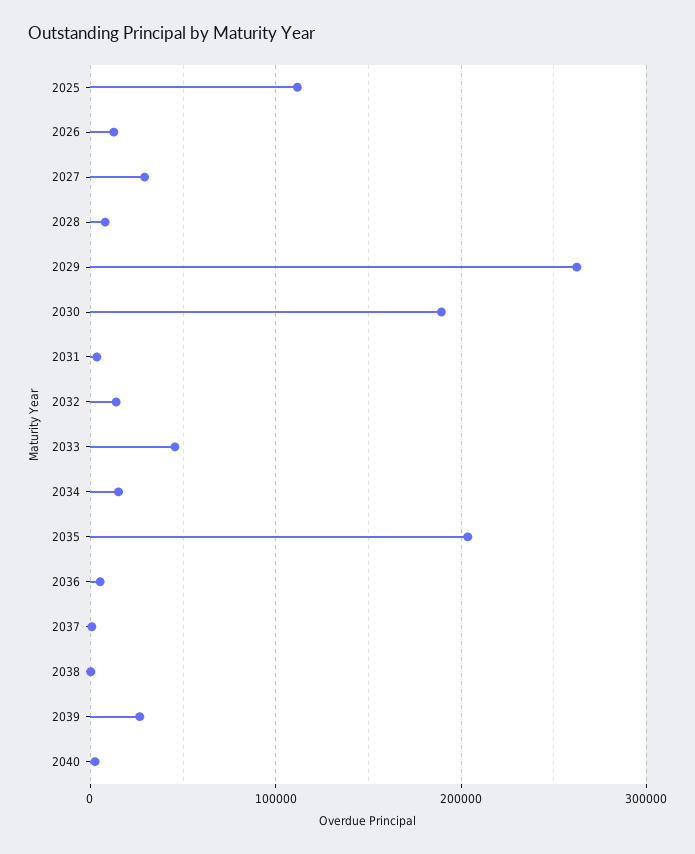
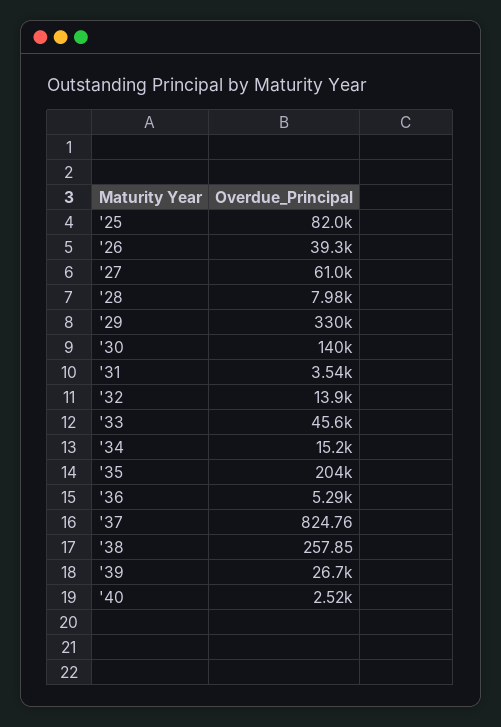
  {
-   "2025": 110000,
+   "2025": 82000,
-   "2026": 10000,
+   "2026": 39300,
-   "2027": 30000,
+   "2027": 61000,
    "2028": 7980,
-   "2029": 260000,
+   "2029": 330000,
-   "2030": 190000,
+   "2030": 140000,
    "2031": 3540,
    "2032": 13900,
    "2033": 45600,
    "2034": 15200,
    "2035": 204000,
    "2036": 5290,
    "2037": 824.76,
    "2038": 257.85,
    "2039": 26700,
    "2040": 2520
  }

